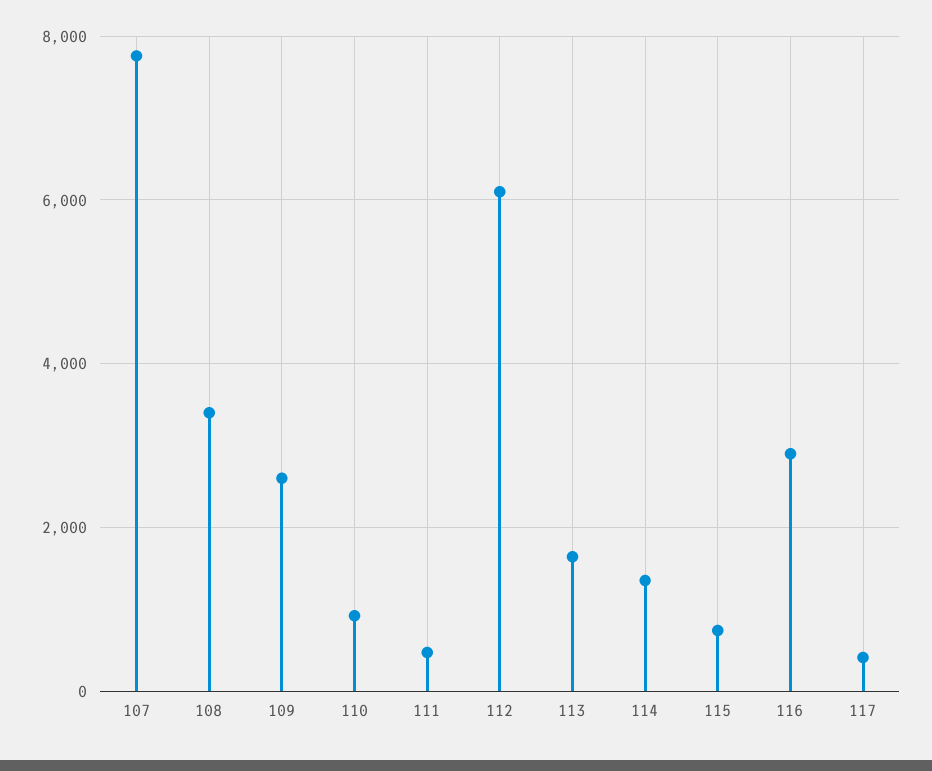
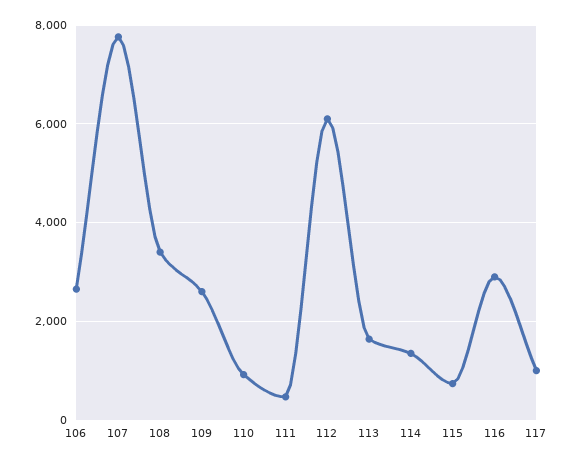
  {
    "107": 7800,
    "108": 3400,
    "109": 2600,
    "110": 1000,
    "111": 400,
    "112": 6200,
    "113": 1600,
    "114": 1400,
    "115": 800,
    "116": 3000,
-   "117": 400
+   "117": 1000,
+   "106": 2600
  }

